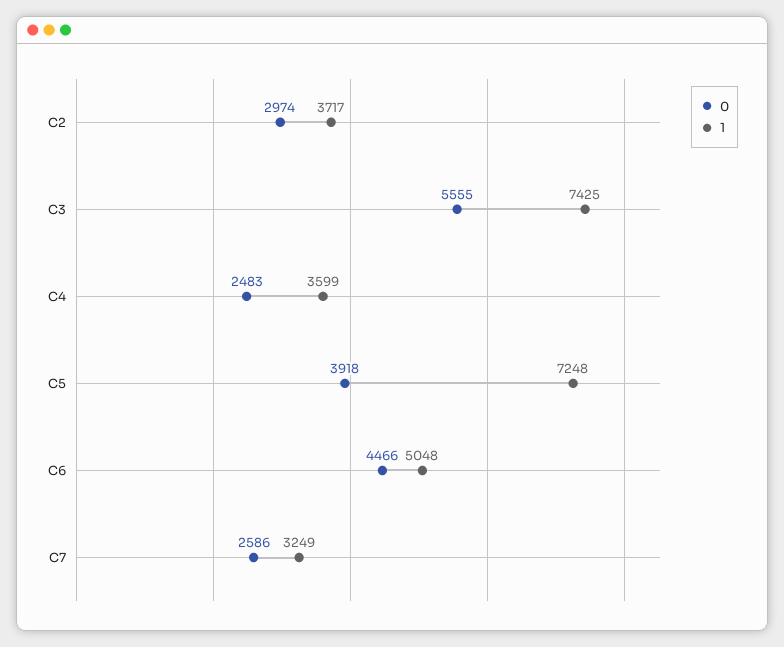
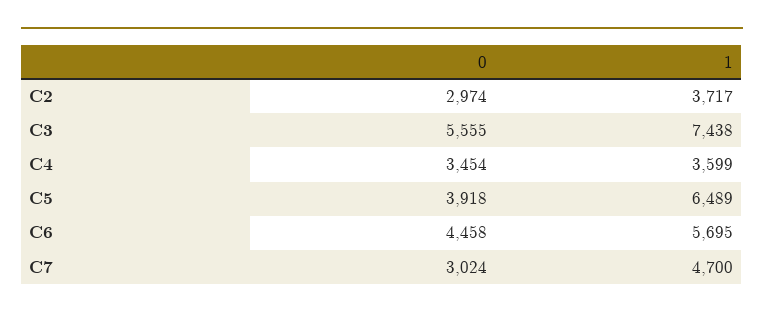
  {
    "0": {
      "C2": 2974,
      "C3": 5555,
-     "C4": 2483,
+     "C4": 3454,
      "C5": 3918,
-     "C6": 4466,
+     "C6": 4458,
-     "C7": 2586
+     "C7": 3024
    },
    "1": {
      "C2": 3717,
-     "C3": 7425,
+     "C3": 7438,
      "C4": 3599,
-     "C5": 7248,
+     "C5": 6489,
-     "C6": 5048,
+     "C6": 5695,
-     "C7": 3249
+     "C7": 4700
    }
  }

